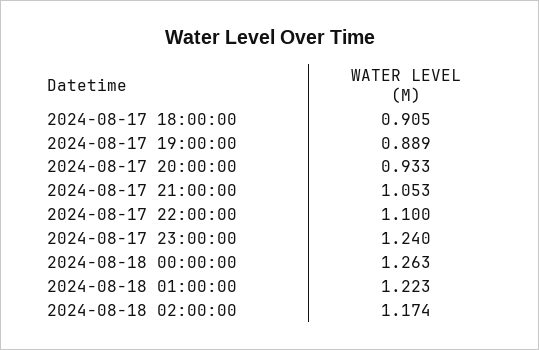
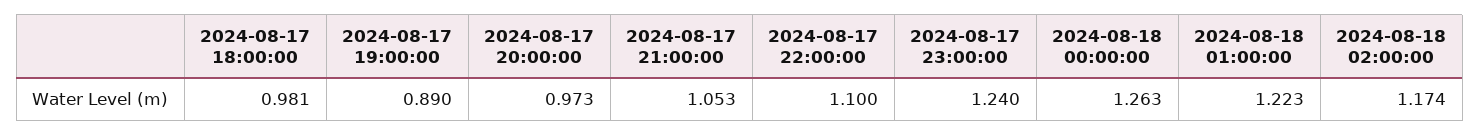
  {
-   "2024-08-17 18:00:00": 0.905,
+   "2024-08-17 18:00:00": 0.981,
-   "2024-08-17 19:00:00": 0.889,
+   "2024-08-17 19:00:00": 0.89,
-   "2024-08-17 20:00:00": 0.933,
+   "2024-08-17 20:00:00": 0.973,
    "2024-08-17 21:00:00": 1.053,
    "2024-08-17 22:00:00": 1.1,
    "2024-08-17 23:00:00": 1.24,
    "2024-08-18 00:00:00": 1.263,
    "2024-08-18 01:00:00": 1.223,
    "2024-08-18 02:00:00": 1.174
  }

